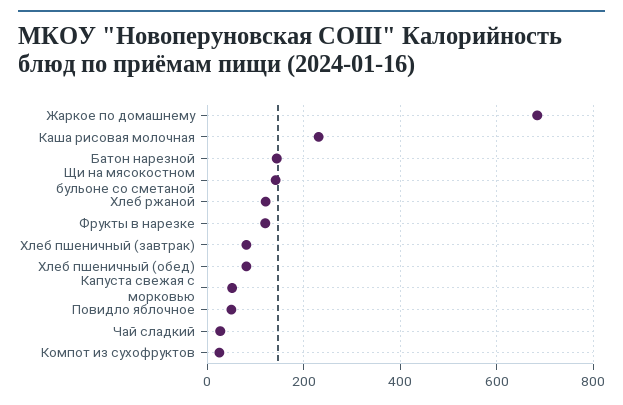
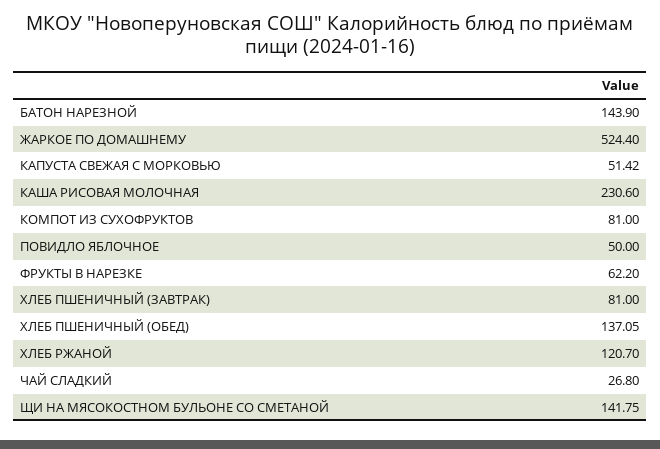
  {
-   "Жаркое по домашнему": 680,
+   "Жаркое по домашнему": 524.4,
    "Каша рисовая молочная": 230.6,
    "Батон нарезной": 143.9,
    "Щи на мясокостном бульоне со сметаной": 141.75,
    "Хлеб ржаной": 120.7,
-   "Фрукты в нарезке": 120,
+   "Фрукты в нарезке": 62.2,
    "Хлеб пшеничный (завтрак)": 81,
-   "Хлеб пшеничный (обед)": 80,
+   "Хлеб пшеничный (обед)": 137.05,
    "Капуста свежая с морковью": 51.42,
    "Повидло яблочное": 50,
    "Чай сладкий": 26.8,
-   "Компот из сухофруктов": 20
+   "Компот из сухофруктов": 81
  }

